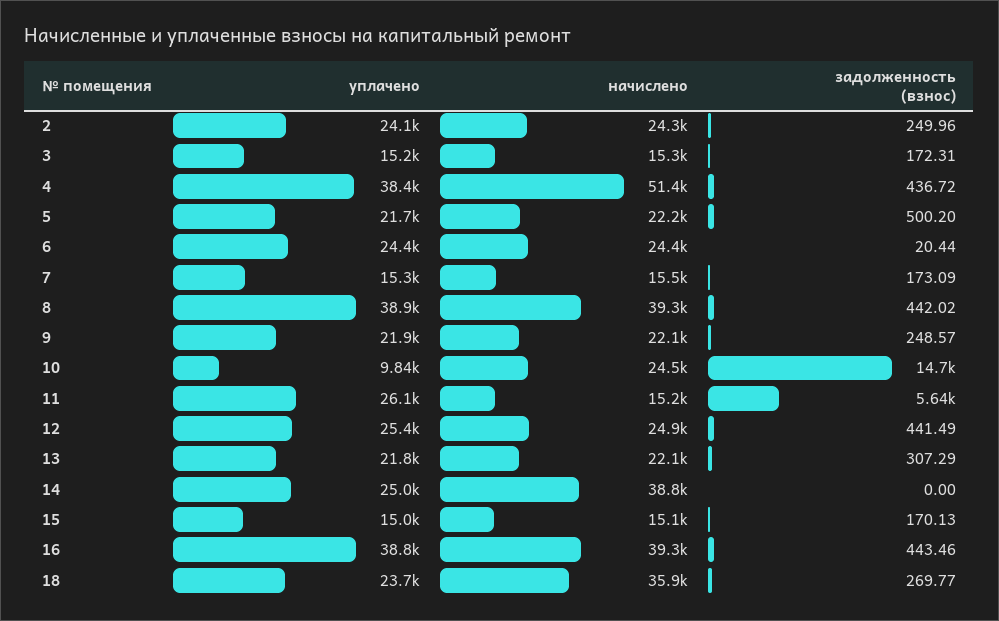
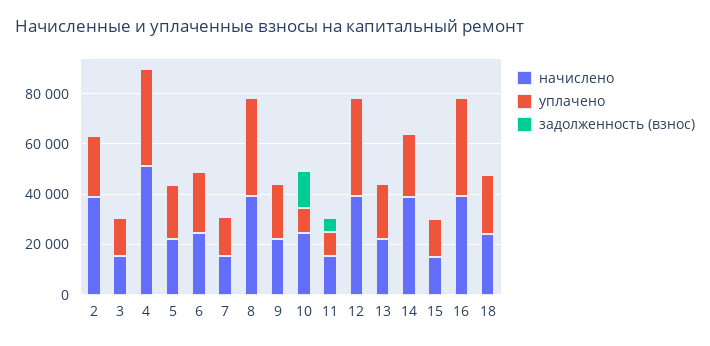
  {
    "уплачено": {
      "2": 24100,
      "3": 15200,
      "4": 38400,
      "5": 21700,
      "6": 24400,
      "7": 15300,
      "8": 38900,
      "9": 21900,
      "10": 9840,
-     "11": 26100,
+     "11": 10000,
-     "12": 25400,
+     "12": 40000,
      "13": 21800,
      "14": 25000,
      "15": 15000,
      "16": 38800,
      "18": 23700
    },
    "начислено": {
-     "2": 24300,
+     "2": 40000,
      "3": 15300,
      "4": 51400,
      "5": 22200,
      "6": 24400,
      "7": 15500,
      "8": 39300,
      "9": 22100,
      "10": 24500,
      "11": 15200,
-     "12": 24900,
+     "12": 40000,
      "13": 22100,
      "14": 38800,
      "15": 15100,
      "16": 39300,
-     "18": 35900
+     "18": 25000
    },
    "задолженность (взнос)": {
      "2": 249.96,
      "3": 172.31,
      "4": 436.72,
      "5": 500.2,
      "6": 20.44,
      "7": 173.09,
      "8": 442.02,
      "9": 248.57,
      "10": 14700,
      "11": 5640,
      "12": 441.49,
      "13": 307.29,
      "14": 0,
      "15": 170.13,
      "16": 443.46,
      "18": 269.77
    }
  }

